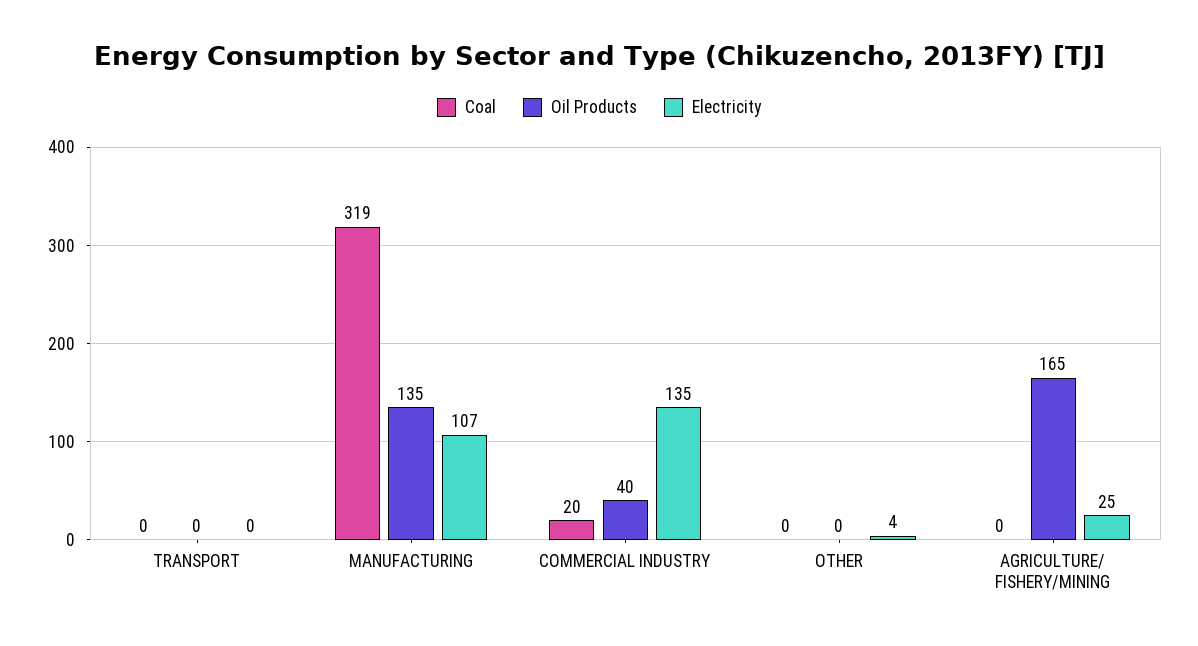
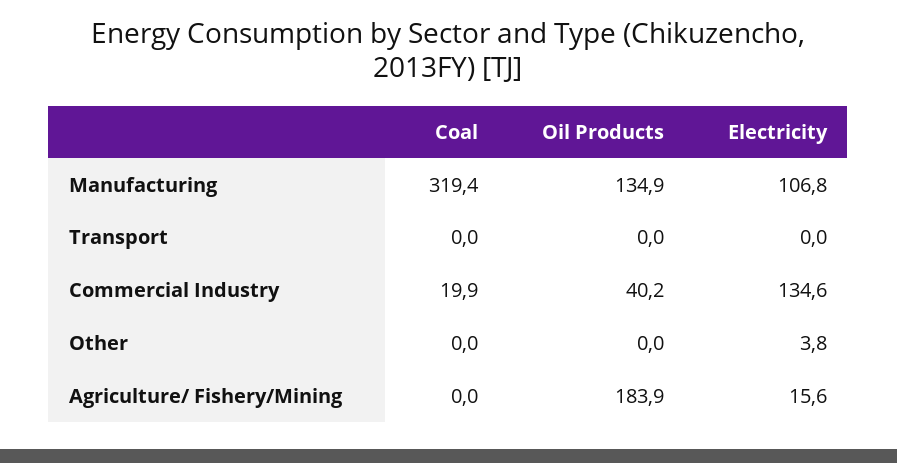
  {
    "Coal": {
      "TRANSPORT": 0,
      "MANUFACTURING": 319.4,
      "COMMERCIAL INDUSTRY": 19.9,
      "OTHER": 0,
      "AGRICULTURE/ FISHERY/MINING": 0
    },
    "Oil Products": {
      "TRANSPORT": 0,
      "MANUFACTURING": 134.9,
      "COMMERCIAL INDUSTRY": 40.2,
      "OTHER": 0,
-     "AGRICULTURE/ FISHERY/MINING": 165
+     "AGRICULTURE/ FISHERY/MINING": 183.9
    },
    "Electricity": {
      "TRANSPORT": 0,
      "MANUFACTURING": 106.8,
      "COMMERCIAL INDUSTRY": 134.6,
      "OTHER": 3.8,
-     "AGRICULTURE/ FISHERY/MINING": 25
+     "AGRICULTURE/ FISHERY/MINING": 15.6
    }
  }

